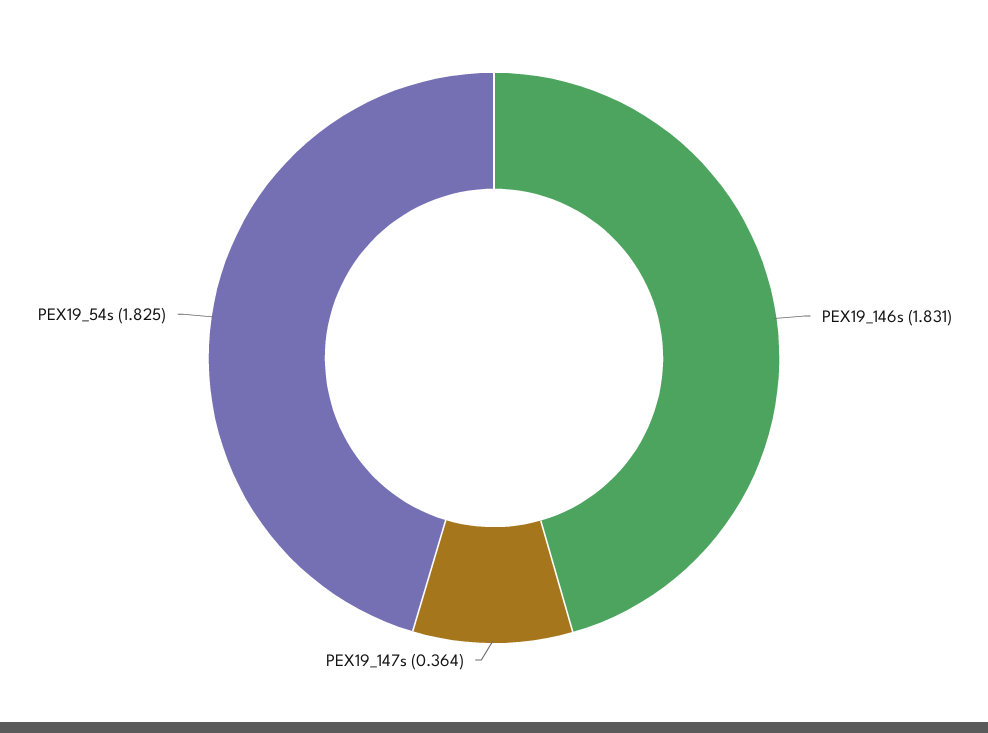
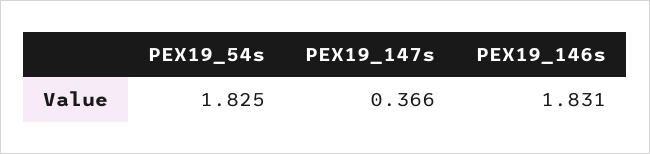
  {
    "PEX19_146s": 1.831,
-   "PEX19_147s": 0.364,
+   "PEX19_147s": 0.366,
    "PEX19_54s": 1.825
  }

